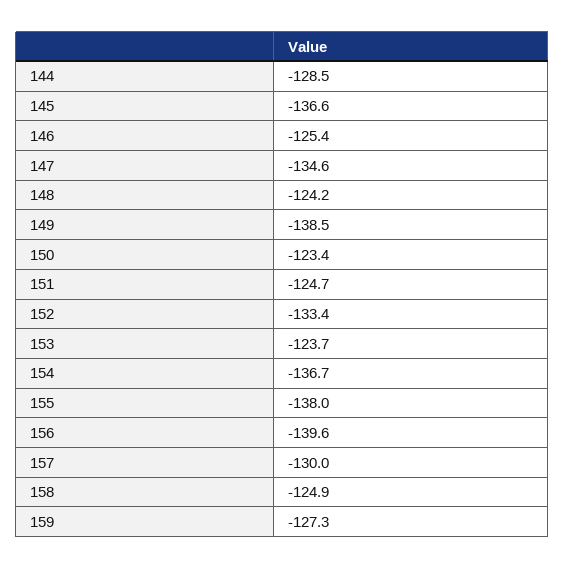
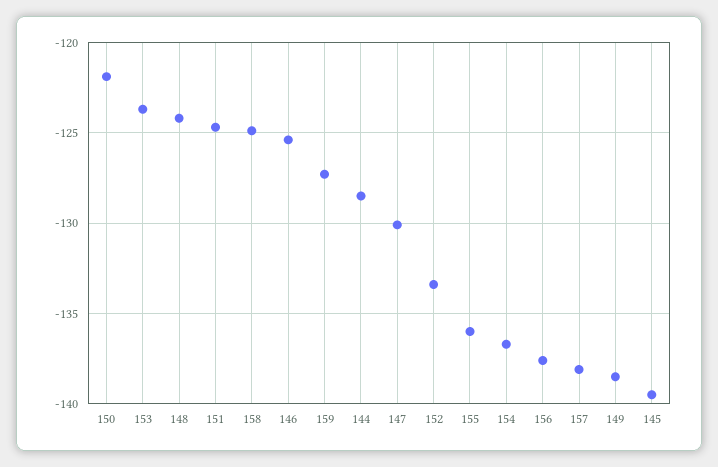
  {
    "144": -128.5,
-   "145": -136.6,
+   "145": -139.5,
    "146": -125.4,
-   "147": -134.6,
+   "147": -130,
    "148": -124.2,
    "149": -138.5,
-   "150": -123.4,
+   "150": -122,
    "151": -124.7,
    "152": -133.4,
    "153": -123.7,
    "154": -136.7,
-   "155": -138,
+   "155": -136,
-   "156": -139.6,
+   "156": -137.5,
-   "157": -130,
+   "157": -138,
    "158": -124.9,
    "159": -127.3
  }

